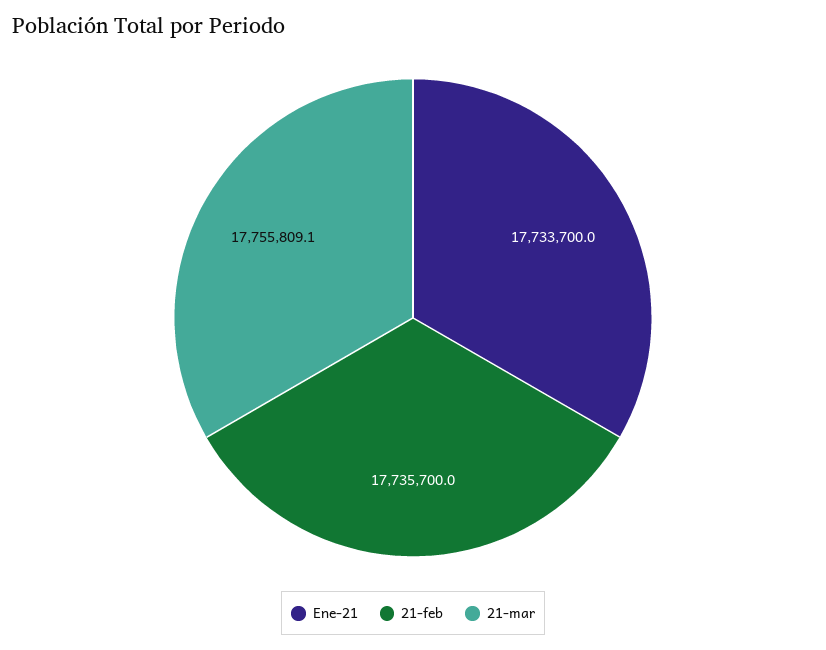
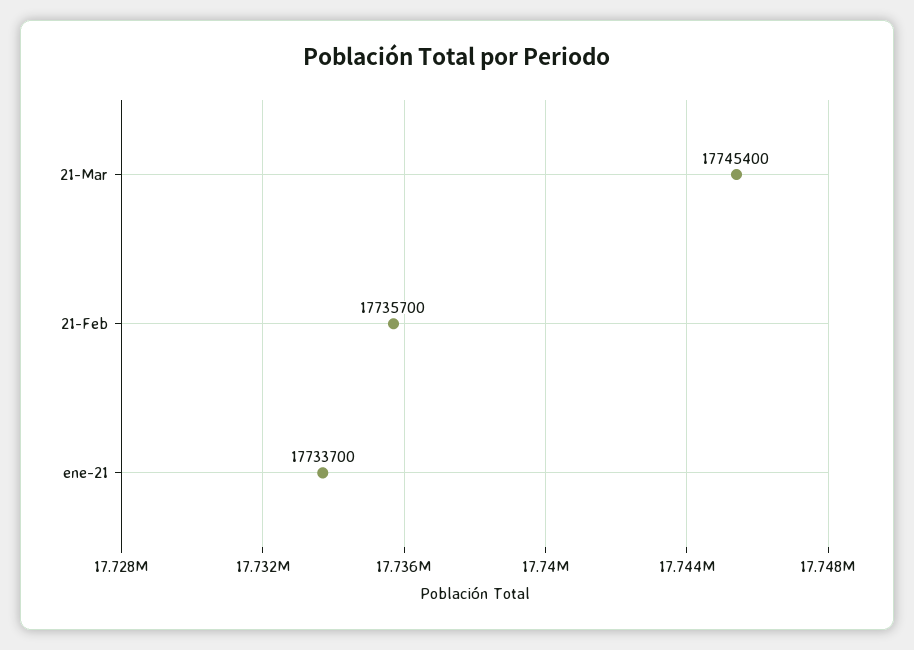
  {
    "Ene-21": 17733700,
    "21-feb": 17735700,
-   "21-mar": 17755809.1
+   "21-mar": 17745400
  }

